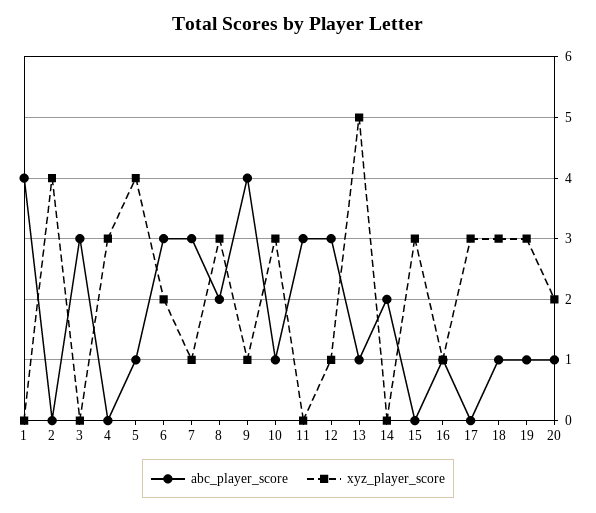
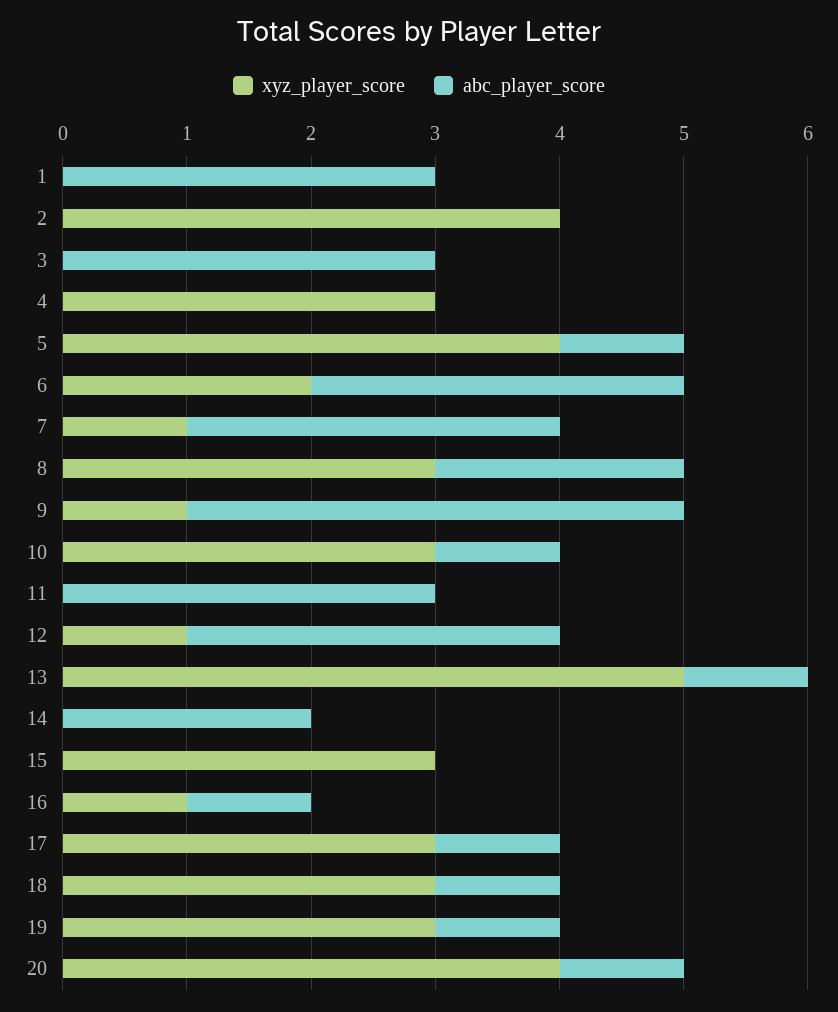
  {
    "abc_player_score": {
-     "1": 4,
+     "1": 3,
      "2": 0,
      "3": 3,
      "4": 0,
      "5": 1,
      "6": 3,
      "7": 3,
      "8": 2,
      "9": 4,
      "10": 1,
      "11": 3,
      "12": 3,
      "13": 1,
      "14": 2,
      "15": 0,
      "16": 1,
-     "17": 0,
+     "17": 1,
      "18": 1,
      "19": 1,
      "20": 1
    },
    "xyz_player_score": {
      "1": 0,
      "2": 4,
      "3": 0,
      "4": 3,
      "5": 4,
      "6": 2,
      "7": 1,
      "8": 3,
      "9": 1,
      "10": 3,
      "11": 0,
      "12": 1,
      "13": 5,
      "14": 0,
      "15": 3,
      "16": 1,
      "17": 3,
      "18": 3,
      "19": 3,
-     "20": 2
+     "20": 4
    }
  }

